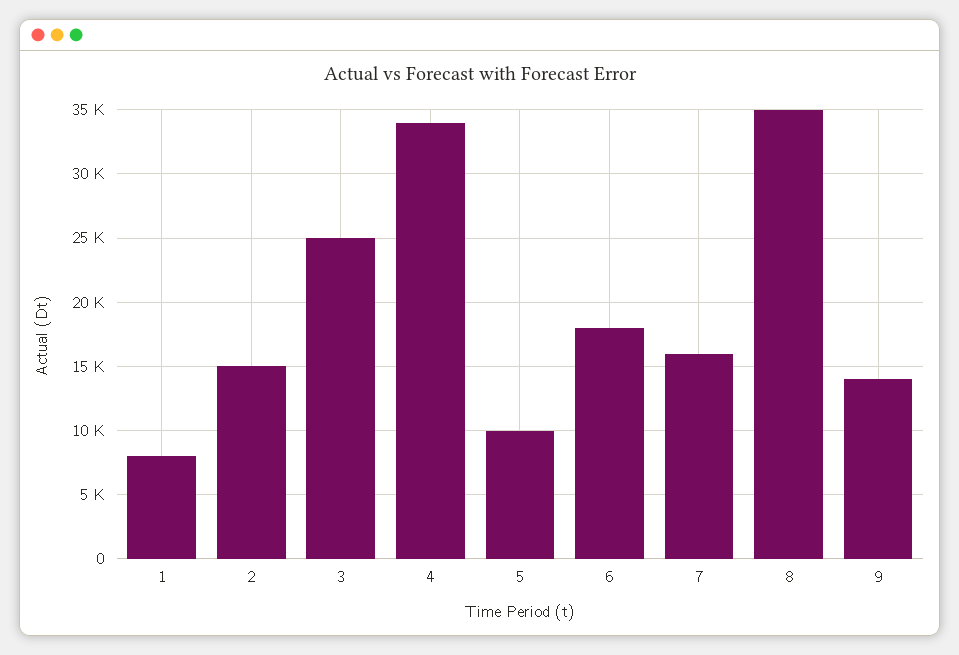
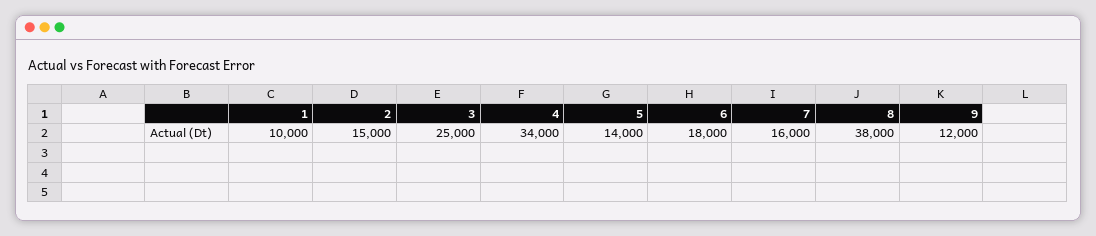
  {
-   "1": 8000,
+   "1": 10000,
    "2": 15000,
    "3": 25000,
    "4": 34000,
-   "5": 10000,
+   "5": 14000,
    "6": 18000,
    "7": 16000,
-   "8": 35000,
+   "8": 38000,
-   "9": 14000
+   "9": 12000
  }

